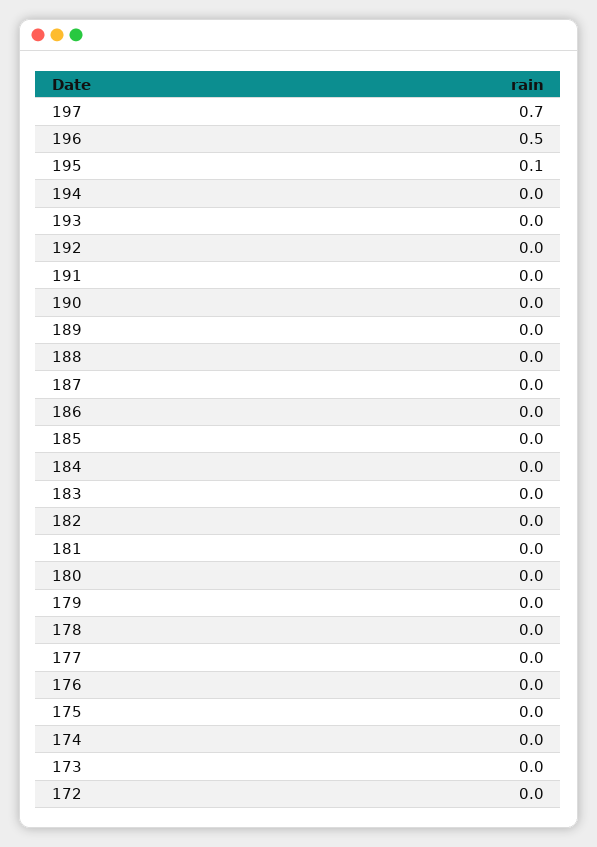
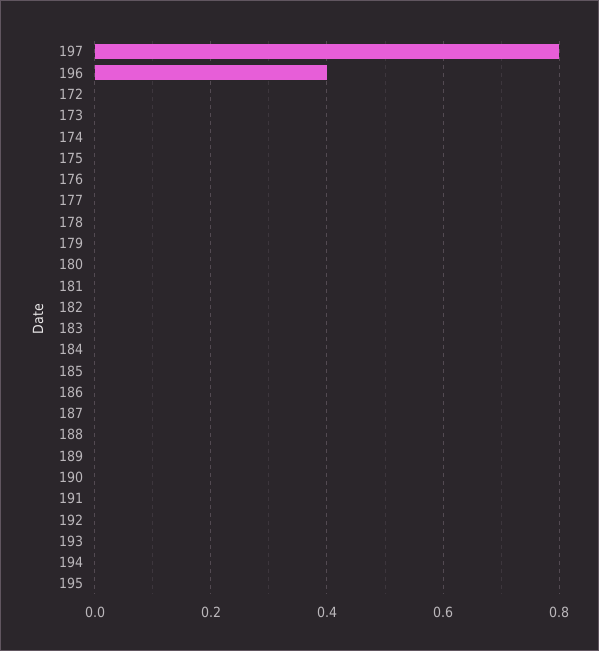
  {
-   "197": 0.7,
+   "197": 0.8,
-   "196": 0.5,
+   "196": 0.4,
-   "195": 0.1,
+   "195": 0,
    "194": 0,
    "193": 0,
    "192": 0,
    "191": 0,
    "190": 0,
    "189": 0,
    "188": 0,
    "187": 0,
    "186": 0,
    "185": 0,
    "184": 0,
    "183": 0,
    "182": 0,
    "181": 0,
    "180": 0,
    "179": 0,
    "178": 0,
    "177": 0,
    "176": 0,
    "175": 0,
    "174": 0,
    "173": 0,
    "172": 0
  }

